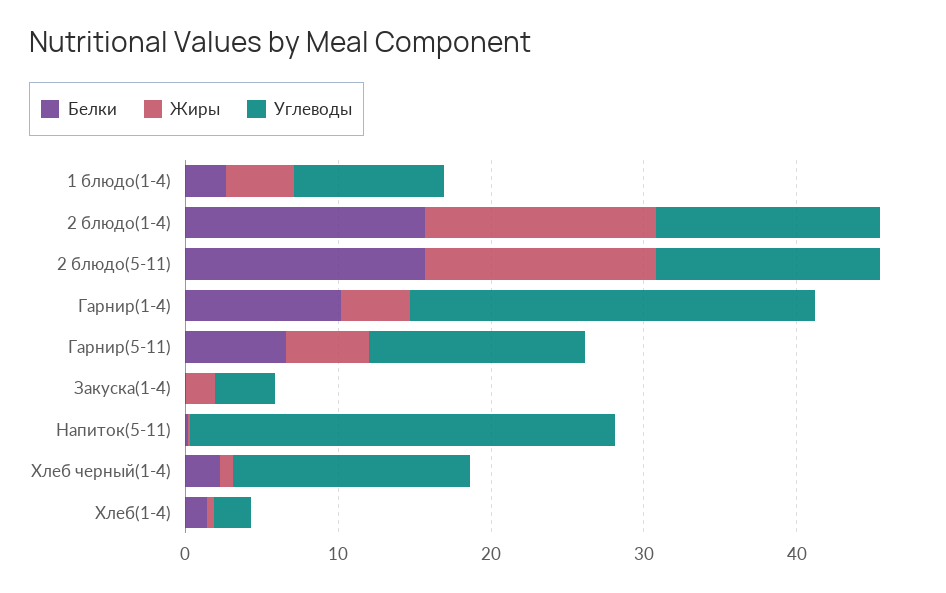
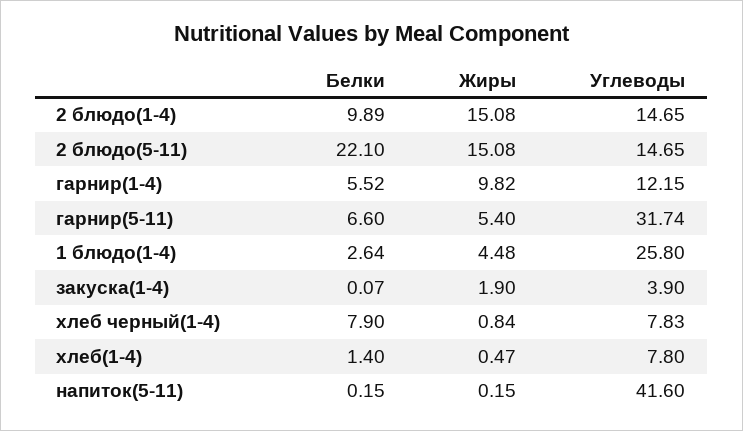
  {
    "Белки": {
      "1 блюдо(1-4)": 2.64,
-     "2 блюдо(1-4)": 16,
+     "2 блюдо(1-4)": 9.89,
-     "2 блюдо(5-11)": 16,
+     "2 блюдо(5-11)": 22.1,
-     "Гарнир(1-4)": 10,
+     "Гарнир(1-4)": 5.52,
      "Гарнир(5-11)": 6.6,
      "Закуска(1-4)": 0.07,
      "Напиток(5-11)": 0.15,
-     "Хлеб черный(1-4)": 2,
+     "Хлеб черный(1-4)": 7.9,
      "Хлеб(1-4)": 1.4
    },
    "Жиры": {
      "1 блюдо(1-4)": 4.48,
      "2 блюдо(1-4)": 15.08,
      "2 блюдо(5-11)": 15.08,
-     "Гарнир(1-4)": 4,
+     "Гарнир(1-4)": 9.82,
      "Гарнир(5-11)": 5.4,
      "Закуска(1-4)": 1.9,
      "Напиток(5-11)": 0.15,
      "Хлеб черный(1-4)": 0.84,
      "Хлеб(1-4)": 0.47
    },
    "Углеводы": {
-     "1 блюдо(1-4)": 10,
+     "1 блюдо(1-4)": 25.8,
      "2 блюдо(1-4)": 14.65,
      "2 блюдо(5-11)": 14.65,
-     "Гарнир(1-4)": 26,
+     "Гарнир(1-4)": 12.15,
-     "Гарнир(5-11)": 14,
+     "Гарнир(5-11)": 31.74,
      "Закуска(1-4)": 3.9,
-     "Напиток(5-11)": 28,
+     "Напиток(5-11)": 41.6,
-     "Хлеб черный(1-4)": 16,
+     "Хлеб черный(1-4)": 7.83,
-     "Хлеб(1-4)": 2
+     "Хлеб(1-4)": 7.8
    }
  }

